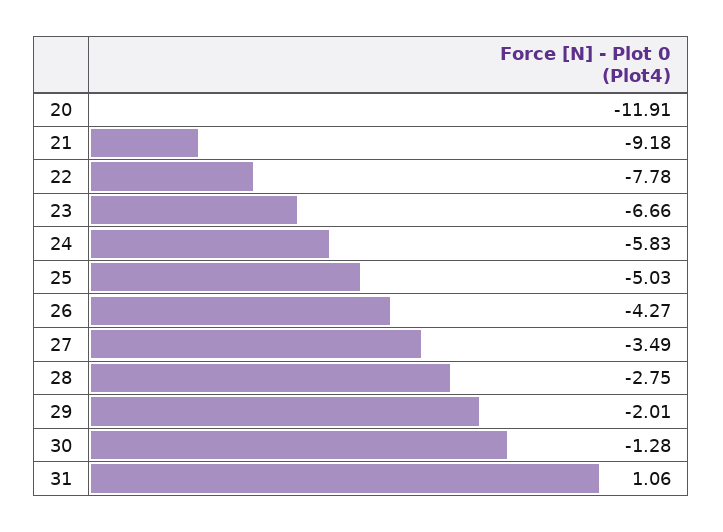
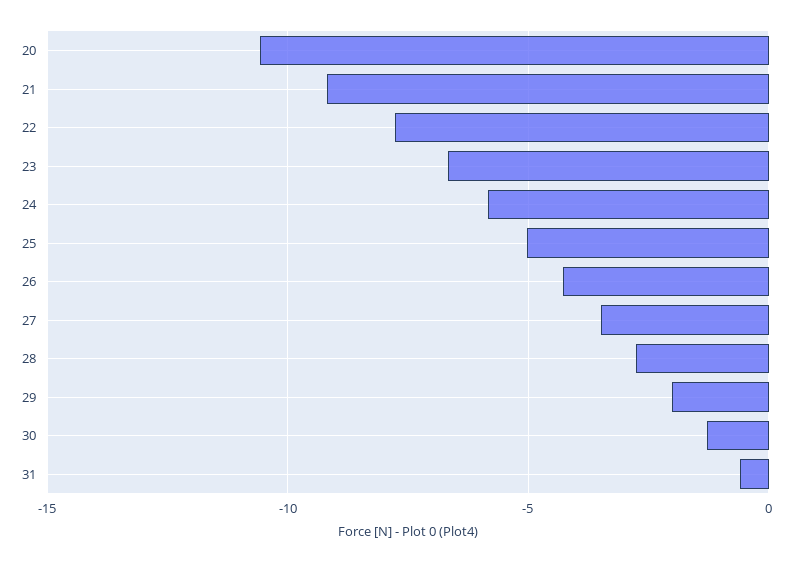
  {
-   "20": -11.91,
+   "20": -10.5,
    "21": -9.18,
    "22": -7.78,
    "23": -6.66,
    "24": -5.83,
    "25": -5.03,
    "26": -4.27,
    "27": -3.49,
    "28": -2.75,
    "29": -2.01,
    "30": -1.28,
-   "31": 1.06
+   "31": -0.5
  }

